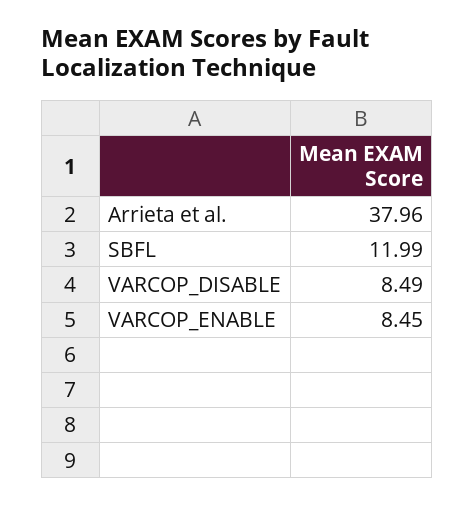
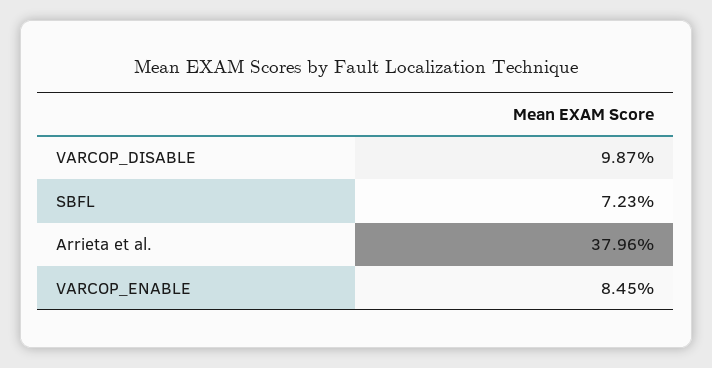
  {
    "Arrieta et al.": 37.96,
-   "SBFL": 11.99,
+   "SBFL": 7.23,
-   "VARCOP_DISABLE": 8.49,
+   "VARCOP_DISABLE": 9.87,
    "VARCOP_ENABLE": 8.45
  }

